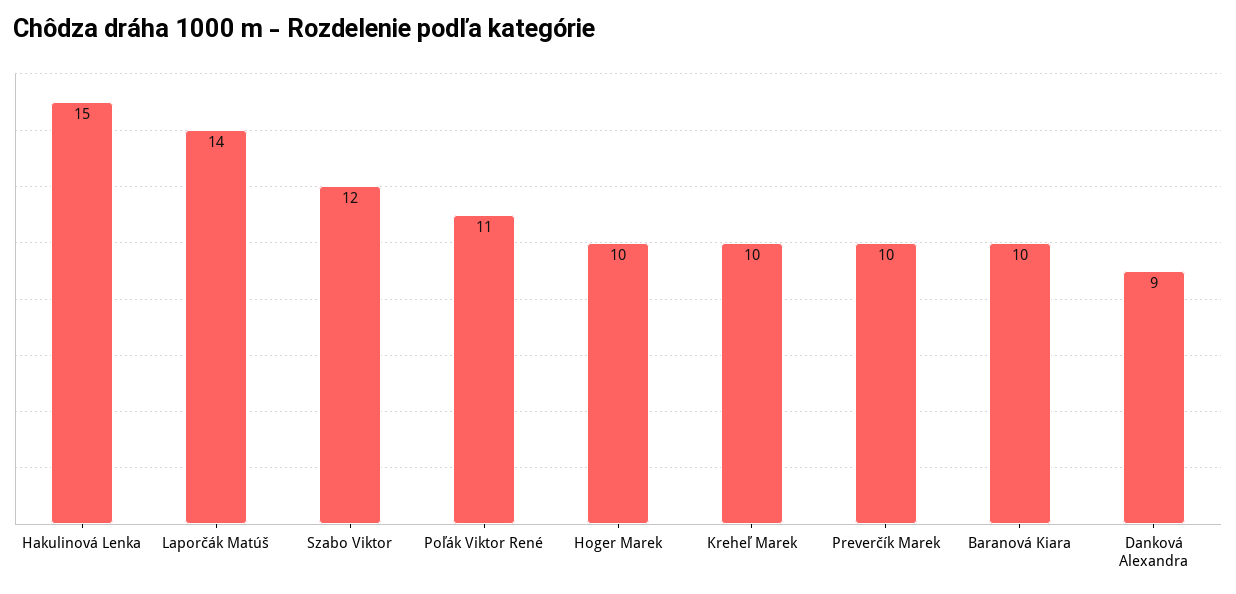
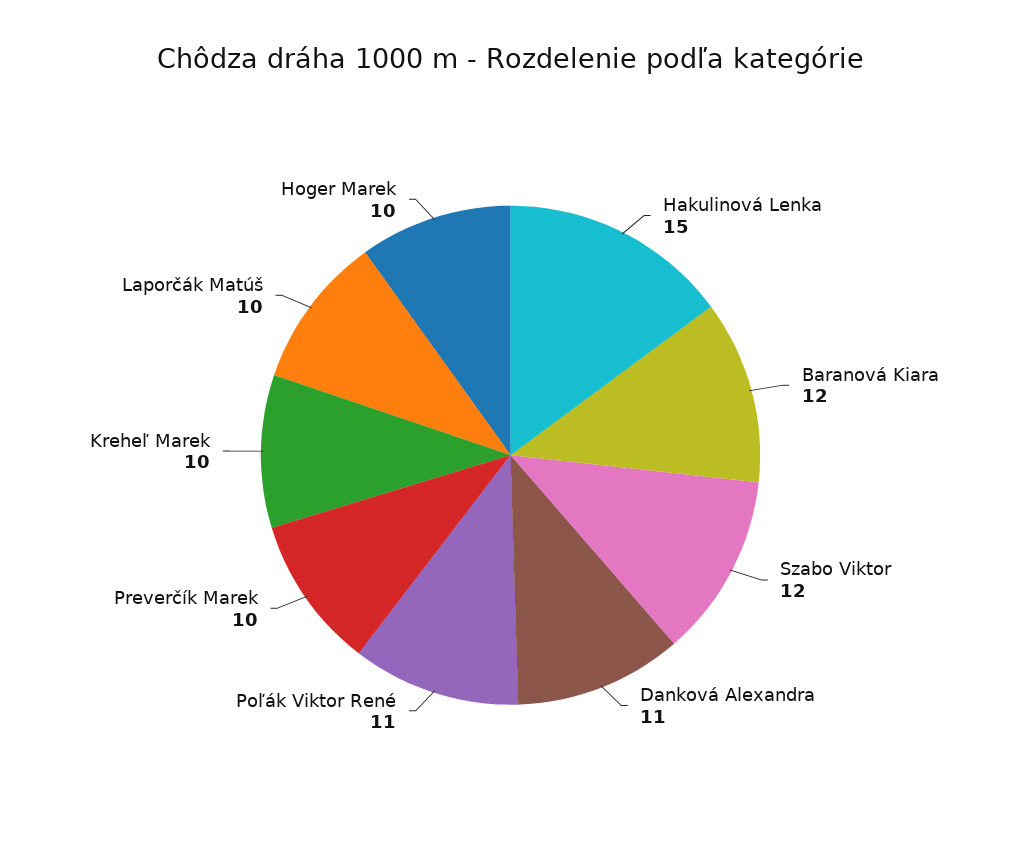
  {
    "Hakulinová Lenka": 15,
-   "Laporčák Matúš": 14,
+   "Laporčák Matúš": 10,
    "Szabo Viktor": 12,
    "Poľák Viktor René": 11,
    "Hoger Marek": 10,
    "Kreheľ Marek": 10,
    "Preverčík Marek": 10,
-   "Baranová Kiara": 10,
+   "Baranová Kiara": 12,
-   "Danková Alexandra": 9
+   "Danková Alexandra": 11
  }

